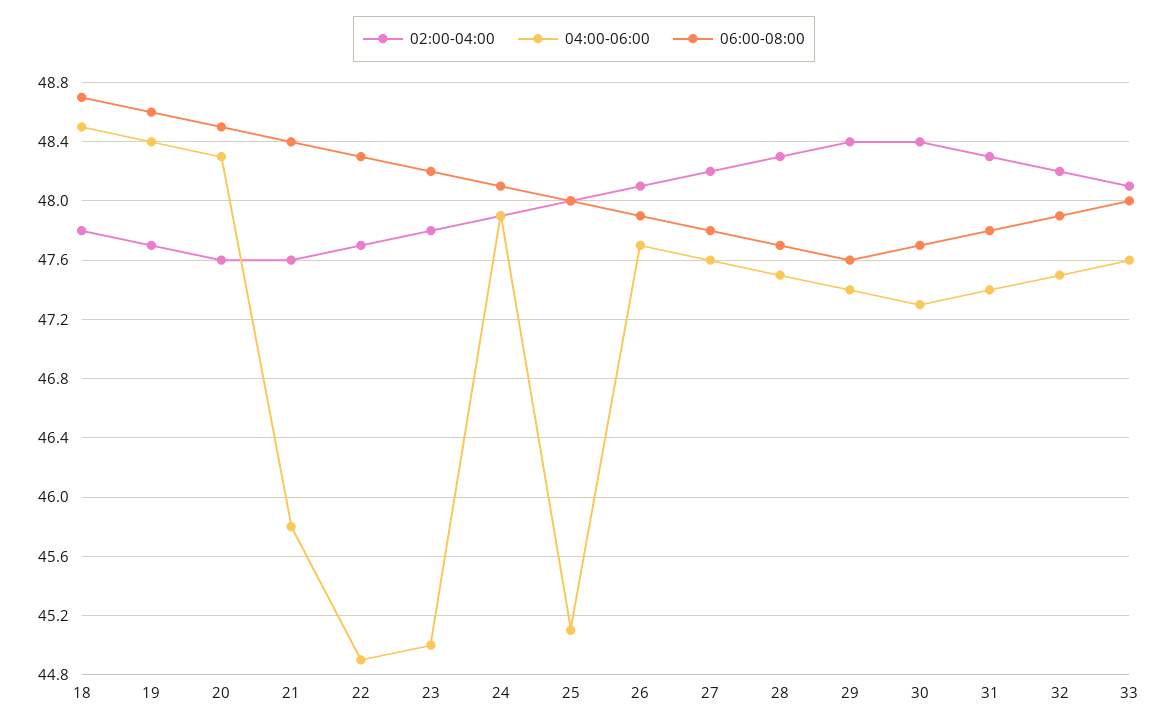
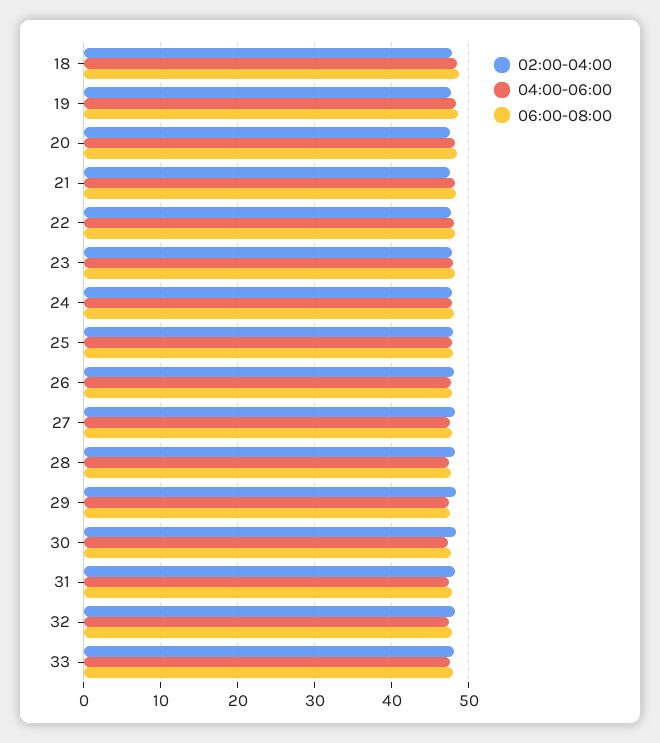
  {
    "02:00-04:00": {
      "18": 47.8,
      "19": 47.7,
      "20": 47.6,
      "21": 47.6,
      "22": 47.7,
      "23": 47.8,
      "24": 47.9,
      "25": 48,
      "26": 48.1,
      "27": 48.2,
      "28": 48.3,
      "29": 48.4,
      "30": 48.4,
      "31": 48.3,
      "32": 48.2,
      "33": 48.1
    },
    "04:00-06:00": {
      "18": 48.5,
      "19": 48.4,
      "20": 48.3,
-     "21": 45.8,
+     "21": 48,
-     "22": 44.9,
+     "22": 48,
-     "23": 45,
+     "23": 48,
      "24": 47.9,
-     "25": 45.1,
+     "25": 48,
      "26": 47.7,
      "27": 47.6,
      "28": 47.5,
      "29": 47.4,
      "30": 47.3,
      "31": 47.4,
      "32": 47.5,
      "33": 47.6
    },
    "06:00-08:00": {
      "18": 48.7,
      "19": 48.6,
      "20": 48.5,
      "21": 48.4,
      "22": 48.3,
      "23": 48.2,
      "24": 48.1,
      "25": 48,
      "26": 47.9,
      "27": 47.8,
      "28": 47.7,
      "29": 47.6,
      "30": 47.7,
      "31": 47.8,
      "32": 47.9,
      "33": 48
    }
  }

